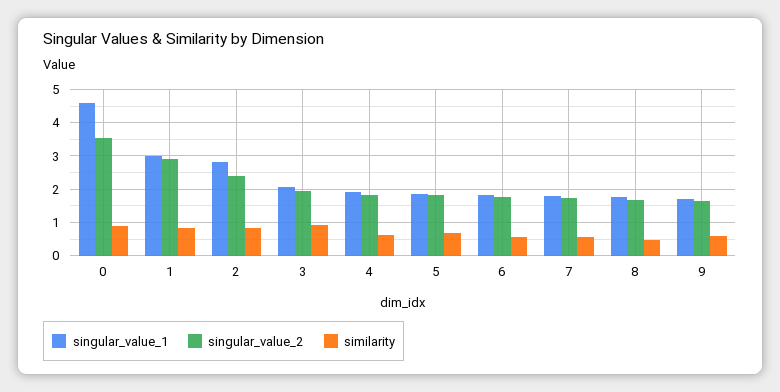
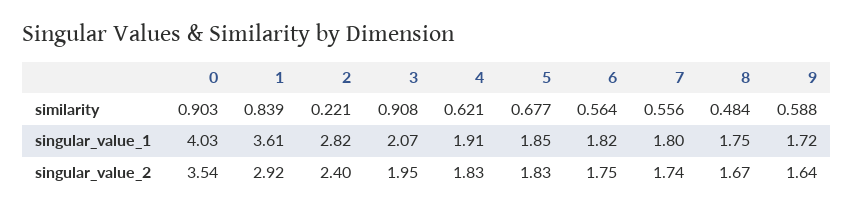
  {
    "singular_value_1": {
-     "0": 4.6,
+     "0": 4.03,
-     "1": 3,
+     "1": 3.61,
      "2": 2.82,
      "3": 2.07,
      "4": 1.91,
      "5": 1.85,
      "6": 1.82,
      "7": 1.8,
      "8": 1.75,
      "9": 1.72
    },
    "singular_value_2": {
      "0": 3.54,
      "1": 2.92,
      "2": 2.4,
      "3": 1.95,
      "4": 1.83,
      "5": 1.83,
      "6": 1.75,
      "7": 1.74,
      "8": 1.67,
      "9": 1.64
    },
    "similarity": {
      "0": 0.903,
      "1": 0.839,
-     "2": 0.8,
+     "2": 0.221,
      "3": 0.908,
      "4": 0.621,
      "5": 0.677,
      "6": 0.564,
      "7": 0.556,
      "8": 0.484,
      "9": 0.588
    }
  }

